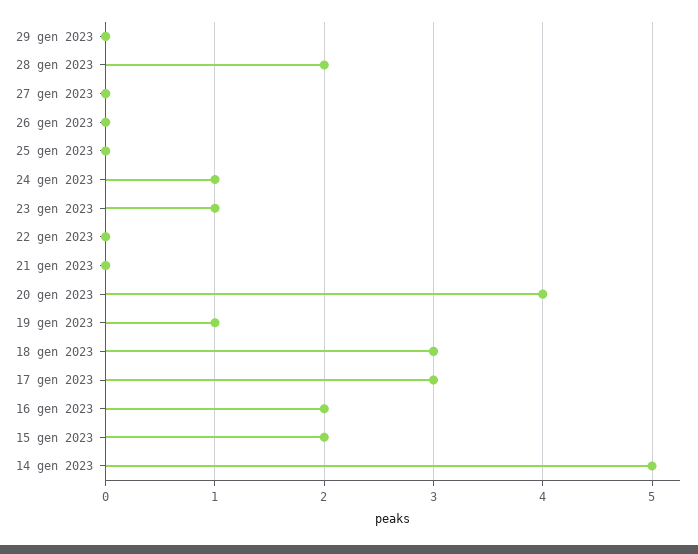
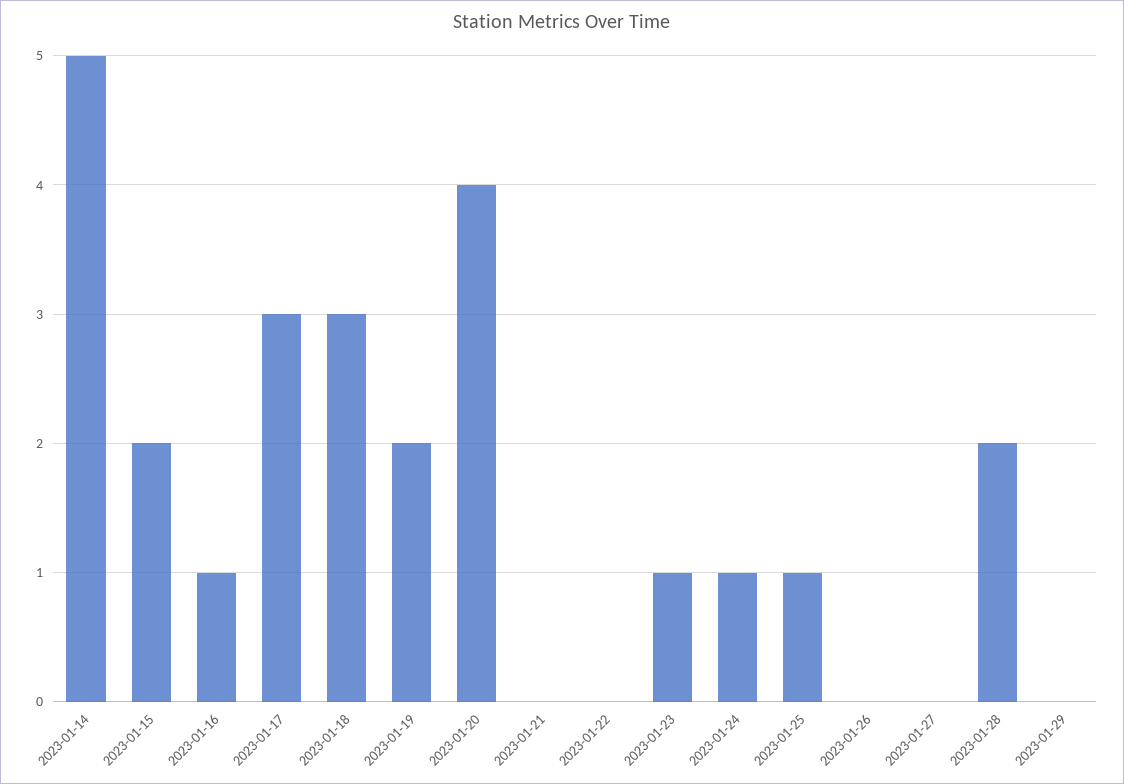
  {
    "29 gen 2023": 0,
    "28 gen 2023": 2,
    "27 gen 2023": 0,
    "26 gen 2023": 0,
-   "25 gen 2023": 0,
+   "25 gen 2023": 1,
    "24 gen 2023": 1,
    "23 gen 2023": 1,
    "22 gen 2023": 0,
    "21 gen 2023": 0,
    "20 gen 2023": 4,
-   "19 gen 2023": 1,
+   "19 gen 2023": 2,
    "18 gen 2023": 3,
    "17 gen 2023": 3,
-   "16 gen 2023": 2,
+   "16 gen 2023": 1,
    "15 gen 2023": 2,
    "14 gen 2023": 5
  }

